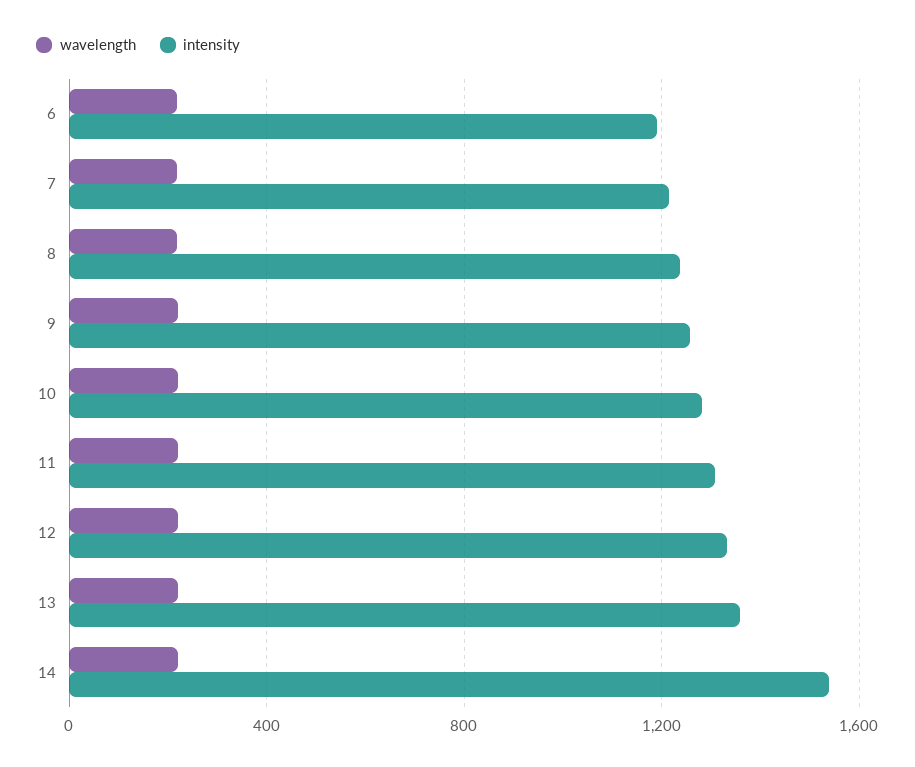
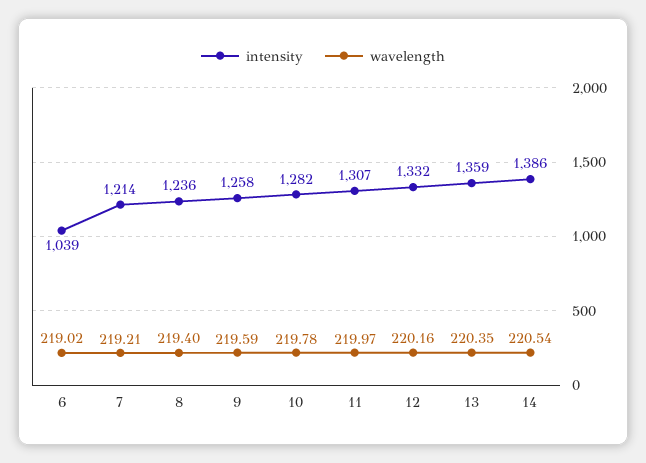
  {
    "wavelength": {
      "6": 219.02,
      "7": 219.21,
      "8": 219.4,
      "9": 219.59,
      "10": 219.78,
      "11": 219.97,
      "12": 220.16,
      "13": 220.35,
      "14": 220.54
    },
    "intensity": {
-     "6": 1200,
+     "6": 1039,
      "7": 1214,
      "8": 1236,
      "9": 1258,
      "10": 1282,
      "11": 1307,
      "12": 1332,
      "13": 1359,
-     "14": 1550
+     "14": 1386
    }
  }

